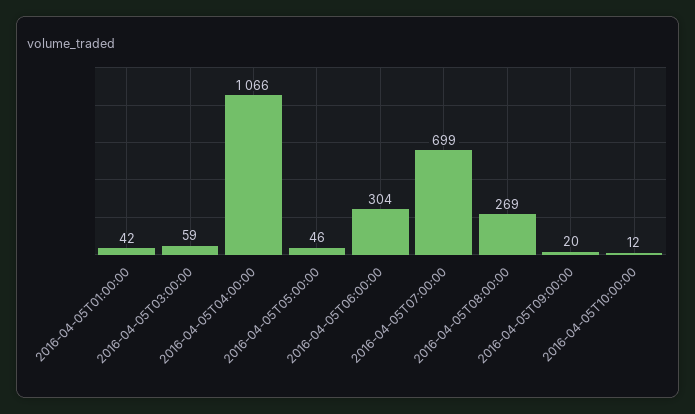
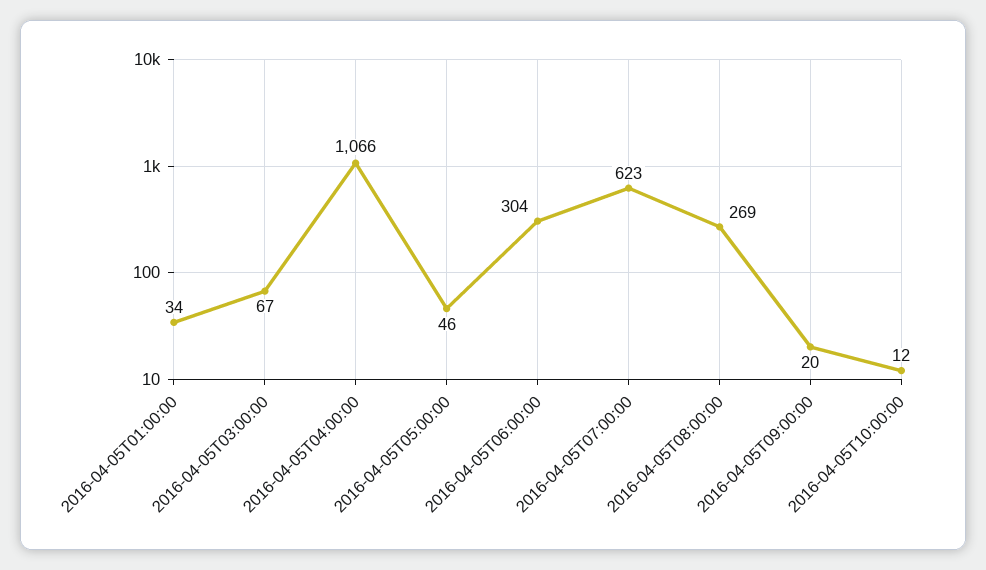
  {
-   "2016-04-05T01:00:00": 42,
+   "2016-04-05T01:00:00": 34,
-   "2016-04-05T03:00:00": 59,
+   "2016-04-05T03:00:00": 67,
    "2016-04-05T04:00:00": 1066,
    "2016-04-05T05:00:00": 46,
    "2016-04-05T06:00:00": 304,
-   "2016-04-05T07:00:00": 699,
+   "2016-04-05T07:00:00": 623,
    "2016-04-05T08:00:00": 269,
    "2016-04-05T09:00:00": 20,
    "2016-04-05T10:00:00": 12
  }

